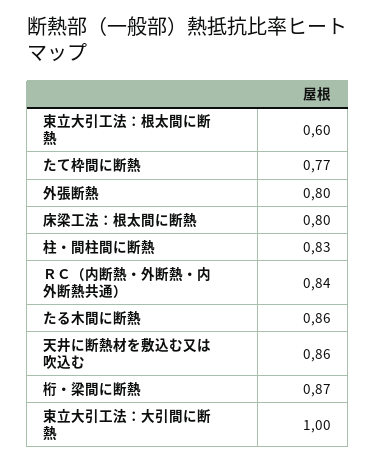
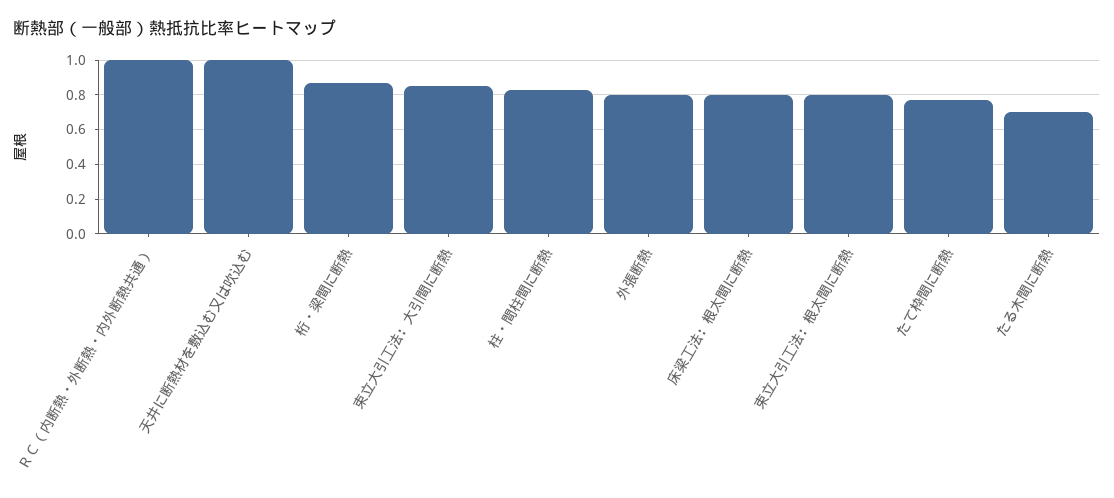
  {
-   "束立大引工法：根太間に断熱": 0.6,
+   "束立大引工法：根太間に断熱": 0.8,
    "たて枠間に断熱": 0.77,
    "外張断熱": 0.8,
    "床梁工法：根太間に断熱": 0.8,
    "柱・間柱間に断熱": 0.83,
-   "ＲＣ（内断熱・外断熱・内外断熱共通）": 0.84,
+   "ＲＣ（内断熱・外断熱・内外断熱共通）": 1,
-   "たる木間に断熱": 0.86,
+   "たる木間に断熱": 0.7,
-   "天井に断熱材を敷込む又は吹込む": 0.86,
+   "天井に断熱材を敷込む又は吹込む": 1,
    "桁・梁間に断熱": 0.87,
-   "束立大引工法：大引間に断熱": 1
+   "束立大引工法：大引間に断熱": 0.85
  }

